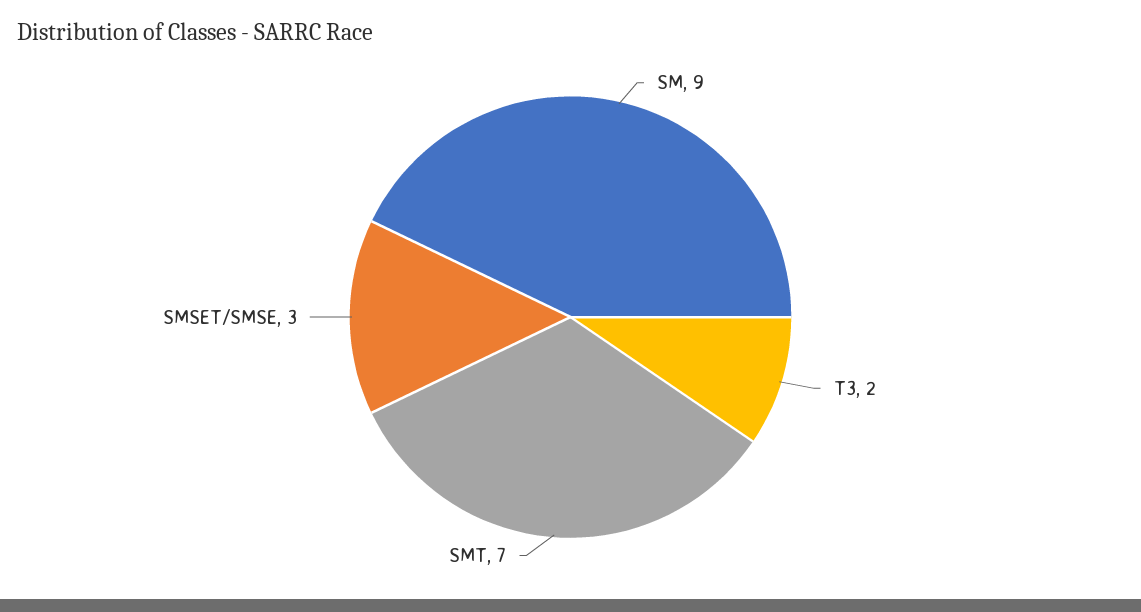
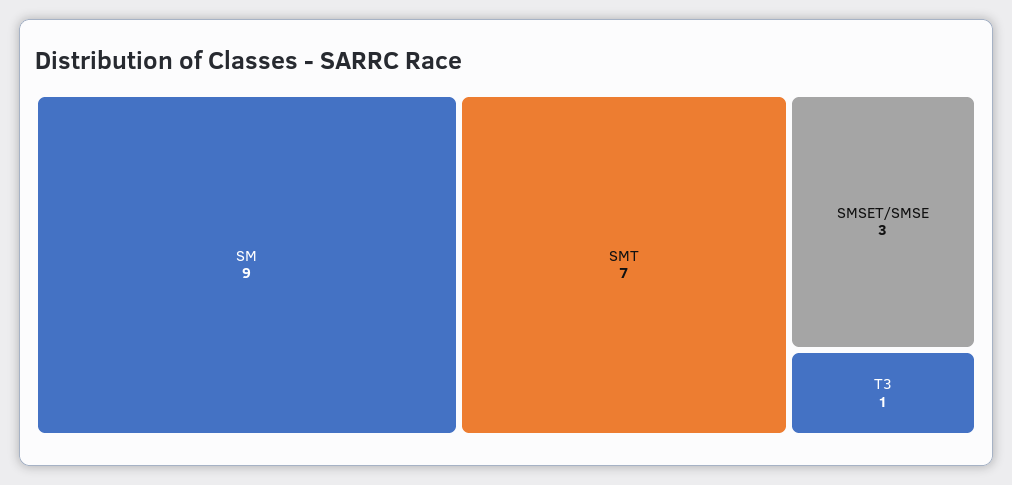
  {
    "SM": 9,
-   "T3": 2,
+   "T3": 1,
    "SMT": 7,
    "SMSET/SMSE": 3
  }

